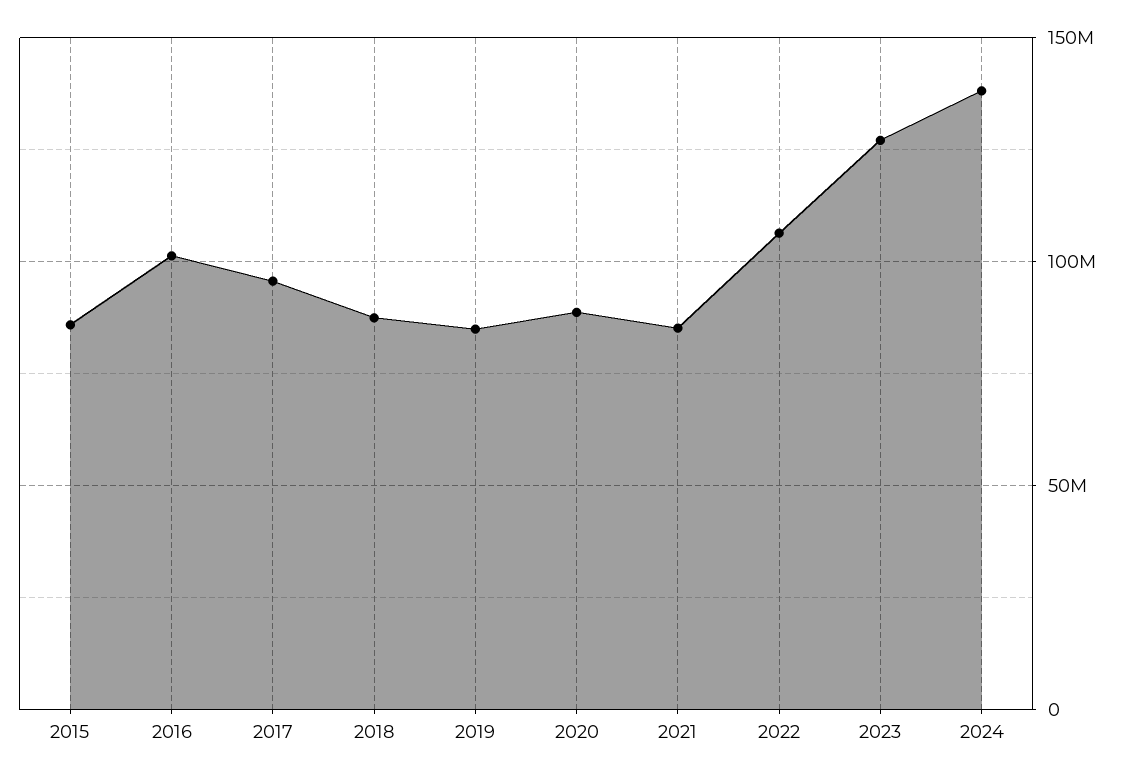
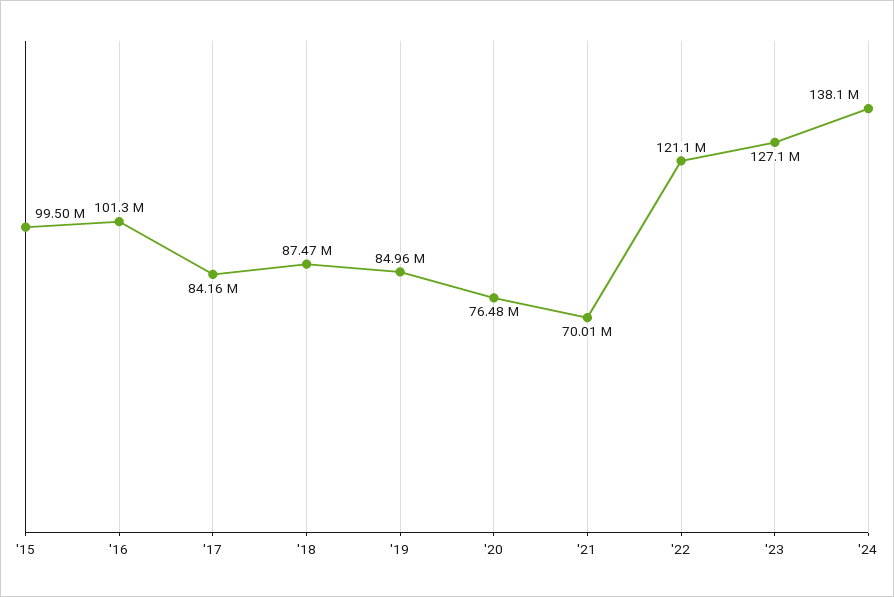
  {
-   "2015": 85000000,
+   "2015": 99500000,
    "2016": 101300000,
-   "2017": 95000000,
+   "2017": 84160000,
    "2018": 87470000,
    "2019": 84960000,
-   "2020": 90000000,
+   "2020": 76480000,
-   "2021": 85000000,
+   "2021": 70010000,
-   "2022": 105000000,
+   "2022": 121100000,
    "2023": 127100000,
    "2024": 138100000
  }

